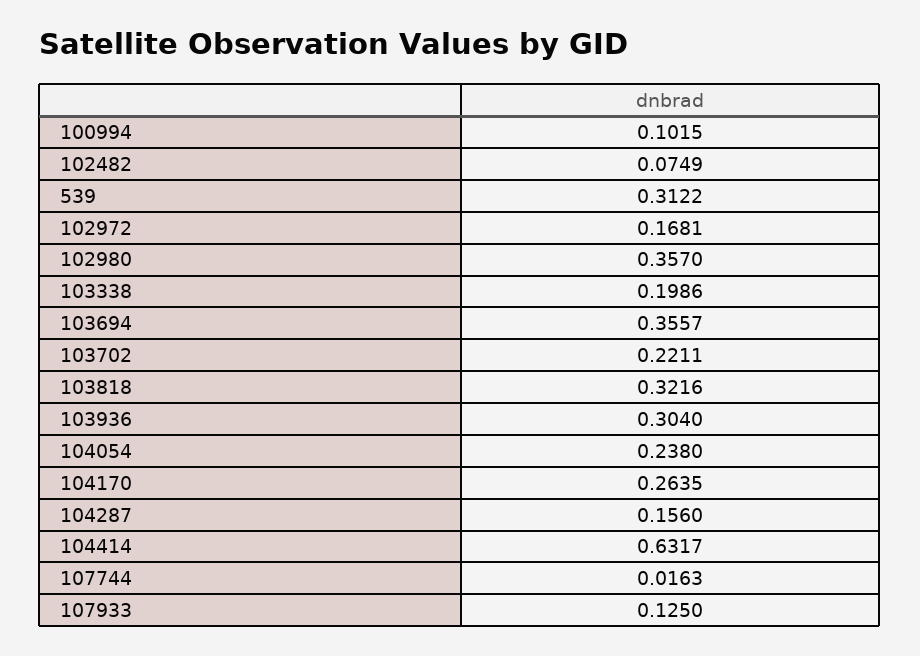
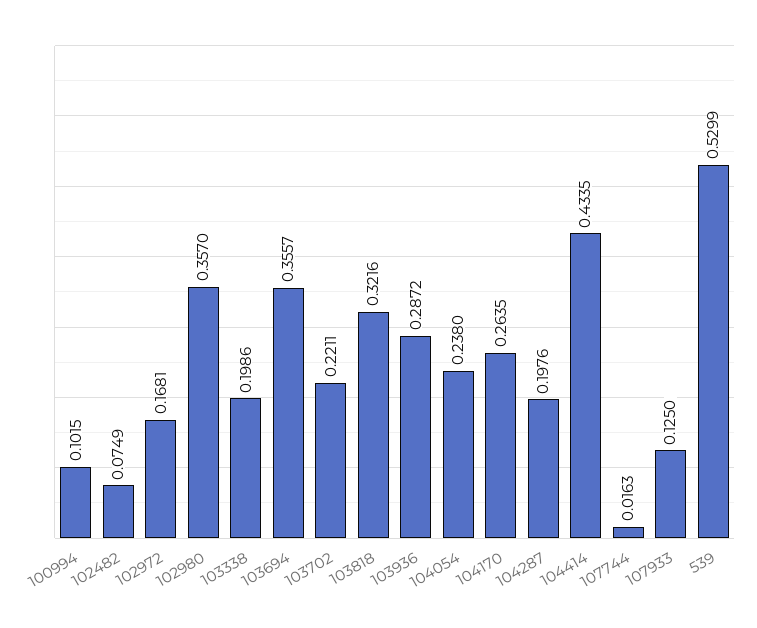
  {
    "100994": 0.1015,
    "102482": 0.0749,
-   "539": 0.3122,
+   "539": 0.5299,
    "102972": 0.1681,
    "102980": 0.357,
    "103338": 0.1986,
    "103694": 0.3557,
    "103702": 0.2211,
    "103818": 0.3216,
-   "103936": 0.304,
+   "103936": 0.2872,
    "104054": 0.238,
    "104170": 0.2635,
-   "104287": 0.156,
+   "104287": 0.1976,
-   "104414": 0.6317,
+   "104414": 0.4335,
    "107744": 0.0163,
    "107933": 0.125
  }

